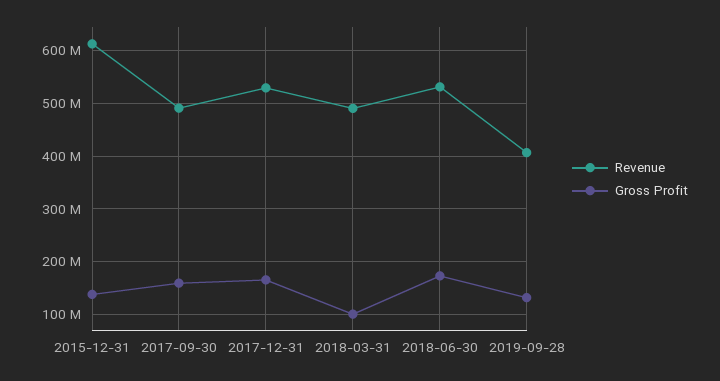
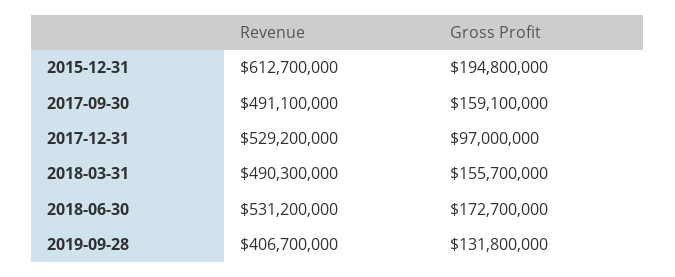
  {
    "Revenue": {
      "2015-12-31": 612700000,
      "2017-09-30": 491100000,
      "2017-12-31": 529200000,
      "2018-03-31": 490300000,
      "2018-06-30": 531200000,
      "2019-09-28": 406700000
    },
    "Gross Profit": {
-     "2015-12-31": 140000000,
+     "2015-12-31": 194800000,
      "2017-09-30": 159100000,
-     "2017-12-31": 160000000,
+     "2017-12-31": 97000000,
-     "2018-03-31": 100000000,
+     "2018-03-31": 155700000,
      "2018-06-30": 172700000,
      "2019-09-28": 131800000
    }
  }

